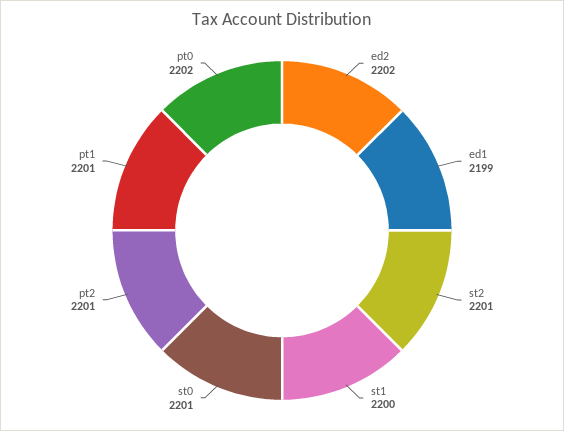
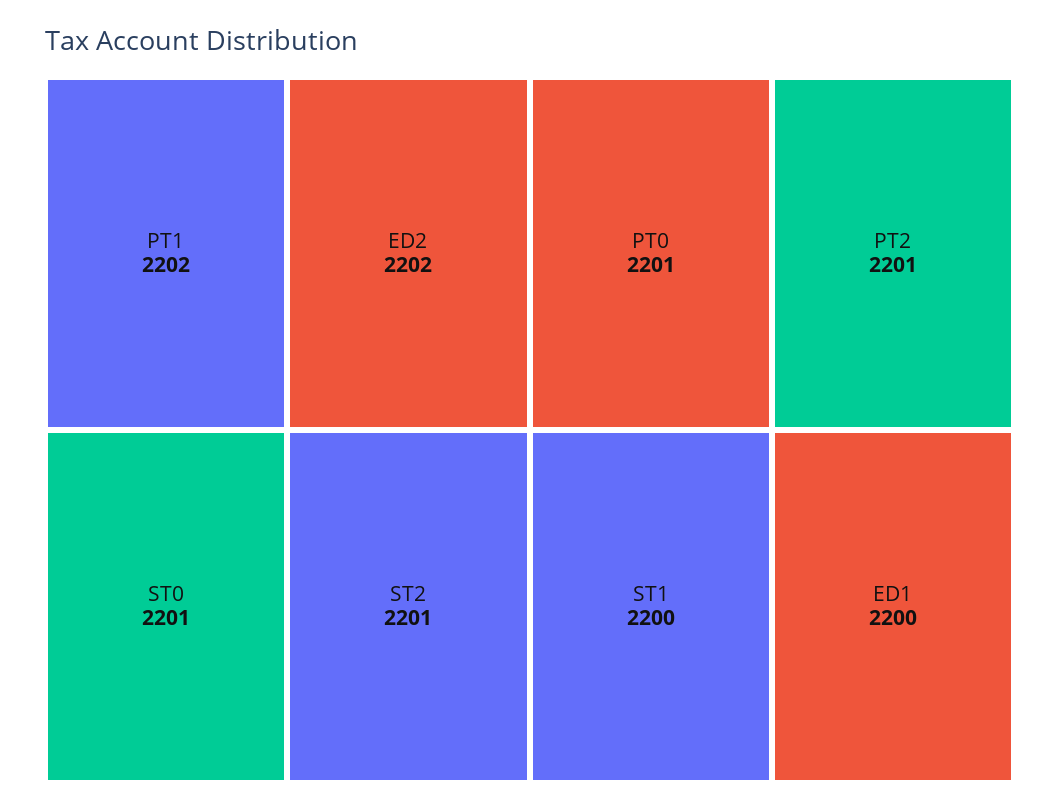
  {
    "ed2": 2202,
-   "ed1": 2199,
+   "ed1": 2200,
    "st2": 2201,
    "st1": 2200,
    "st0": 2201,
    "pt2": 2201,
-   "pt1": 2201,
+   "pt1": 2202,
-   "pt0": 2202
+   "pt0": 2201
  }

